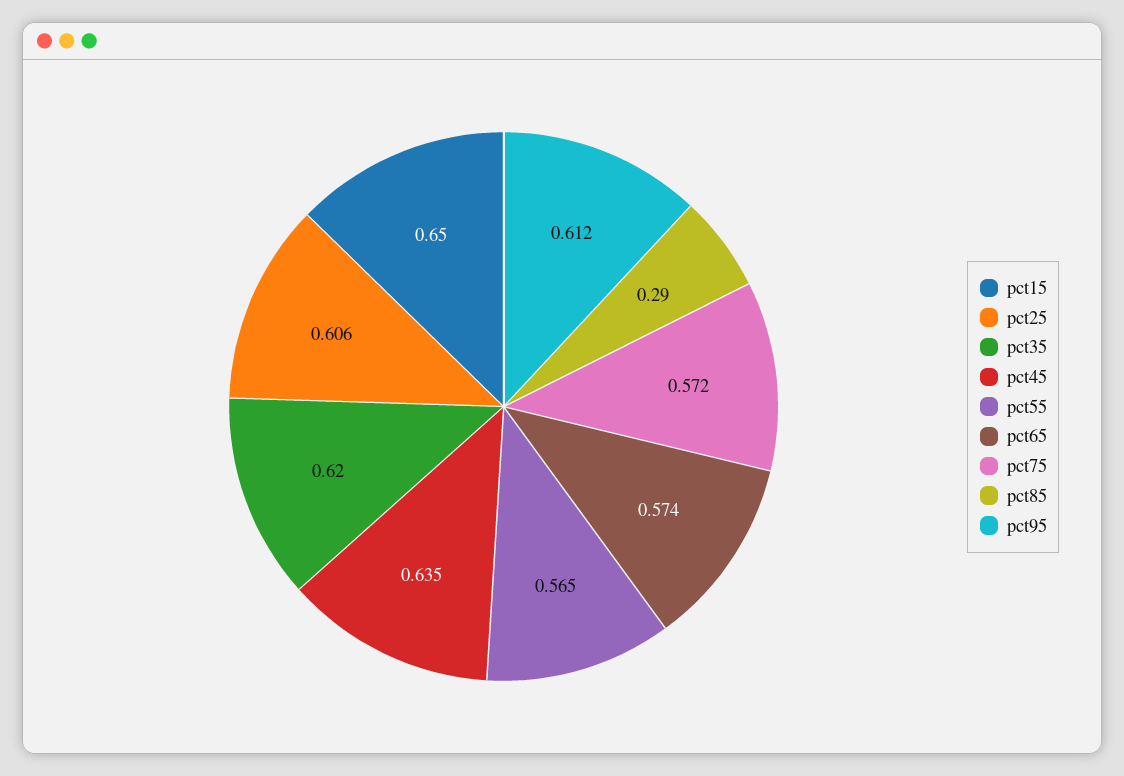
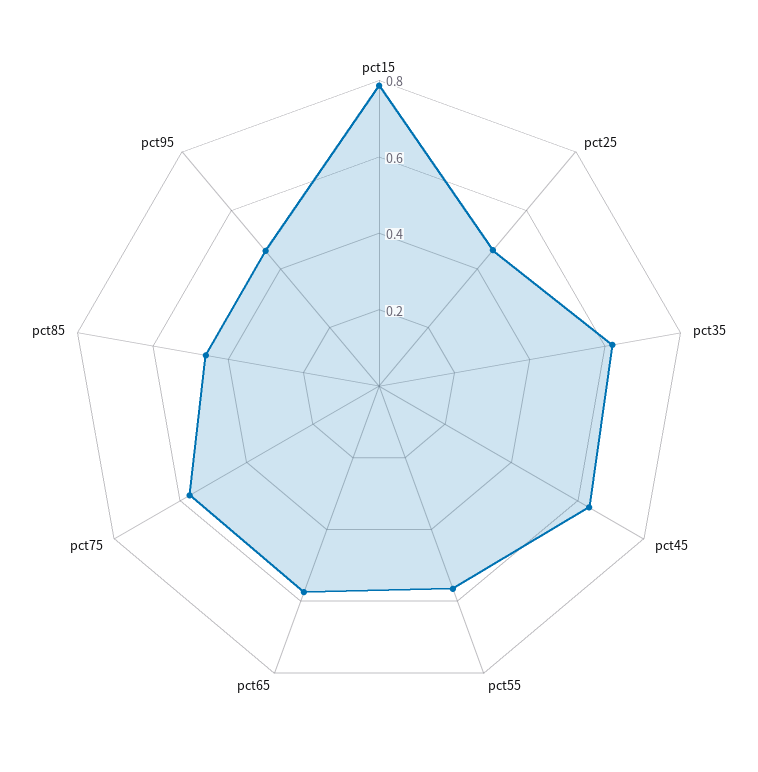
  {
-   "pct15": 0.65,
+   "pct15": 0.8,
-   "pct25": 0.606,
+   "pct25": 0.45,
    "pct35": 0.62,
    "pct45": 0.635,
    "pct55": 0.565,
    "pct65": 0.574,
    "pct75": 0.572,
-   "pct85": 0.29,
+   "pct85": 0.45,
-   "pct95": 0.612
+   "pct95": 0.45
  }

